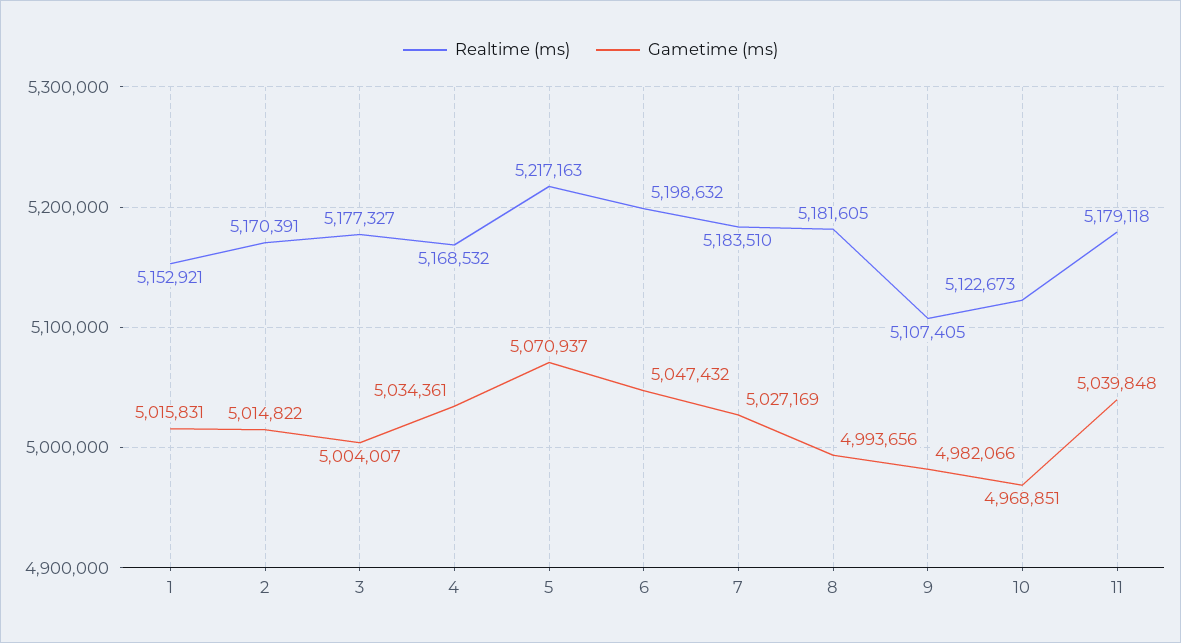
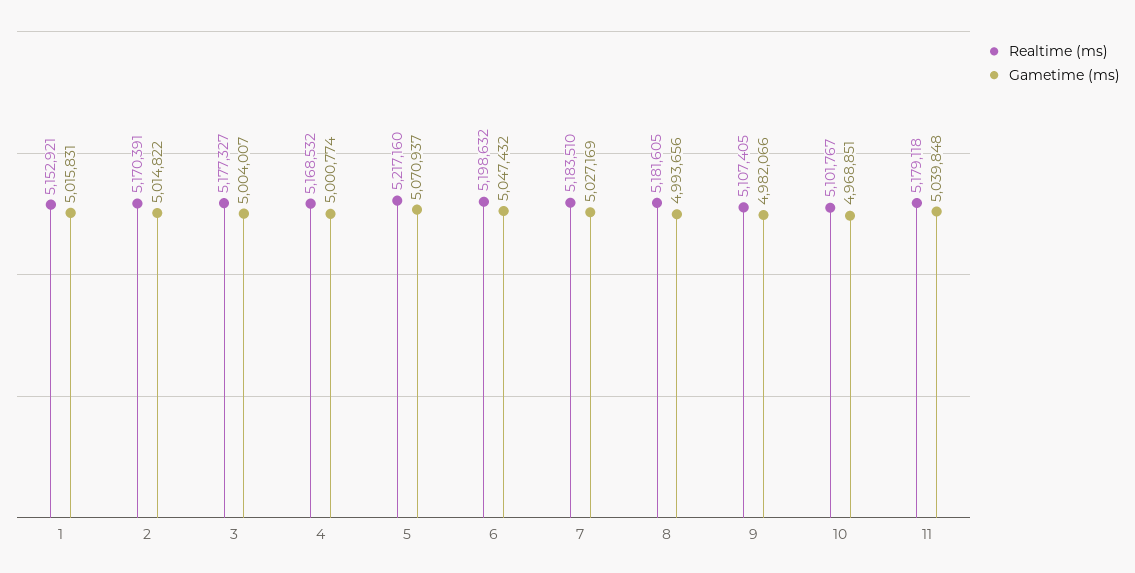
  {
    "Realtime (ms)": {
      "1": 5152921,
      "2": 5170391,
      "3": 5177327,
      "4": 5168532,
-     "5": 5217163,
+     "5": 5217160,
      "6": 5198632,
      "7": 5183510,
      "8": 5181605,
      "9": 5107405,
-     "10": 5122673,
+     "10": 5101767,
      "11": 5179118
    },
    "Gametime (ms)": {
      "1": 5015831,
      "2": 5014822,
      "3": 5004007,
-     "4": 5034361,
+     "4": 5000774,
      "5": 5070937,
      "6": 5047432,
      "7": 5027169,
      "8": 4993656,
      "9": 4982066,
      "10": 4968851,
      "11": 5039848
    }
  }

